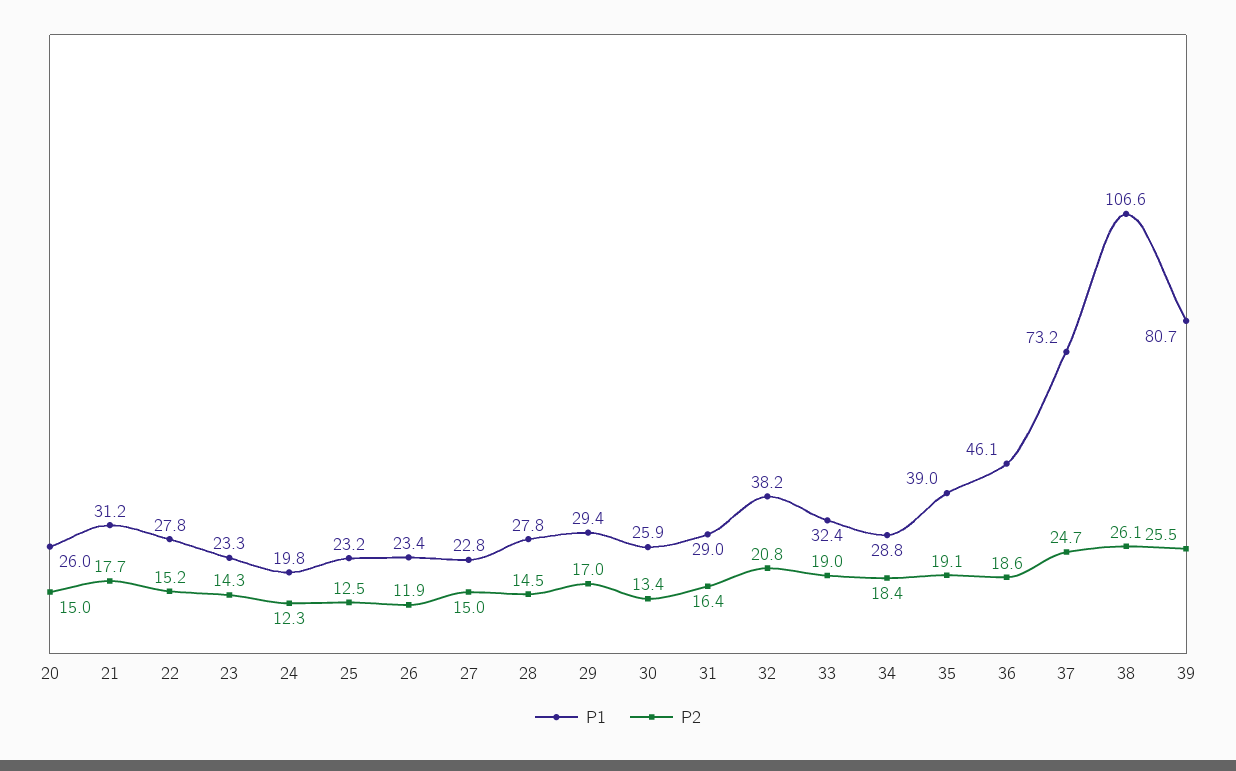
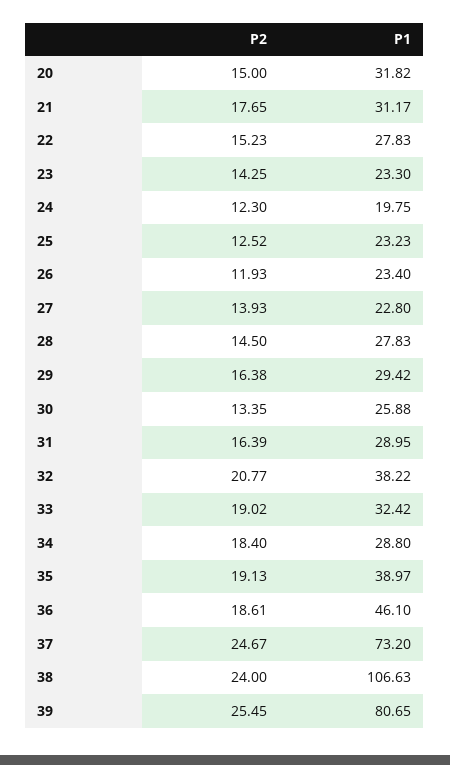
  {
    "P1": {
-     "20": 26,
+     "20": 31.82,
      "21": 31.17,
      "22": 27.83,
      "23": 23.3,
      "24": 19.75,
      "25": 23.23,
      "26": 23.4,
      "27": 22.8,
      "28": 27.83,
      "29": 29.42,
      "30": 25.88,
      "31": 28.95,
      "32": 38.22,
      "33": 32.42,
      "34": 28.8,
      "35": 38.97,
      "36": 46.1,
      "37": 73.2,
      "38": 106.63,
      "39": 80.65
    },
    "P2": {
      "20": 15,
      "21": 17.65,
      "22": 15.23,
      "23": 14.25,
      "24": 12.3,
      "25": 12.52,
      "26": 11.93,
-     "27": 15,
+     "27": 13.93,
      "28": 14.5,
-     "29": 17,
+     "29": 16.38,
      "30": 13.35,
      "31": 16.39,
      "32": 20.77,
      "33": 19.02,
      "34": 18.4,
      "35": 19.13,
      "36": 18.61,
      "37": 24.67,
-     "38": 26.1,
+     "38": 24,
      "39": 25.45
    }
  }

